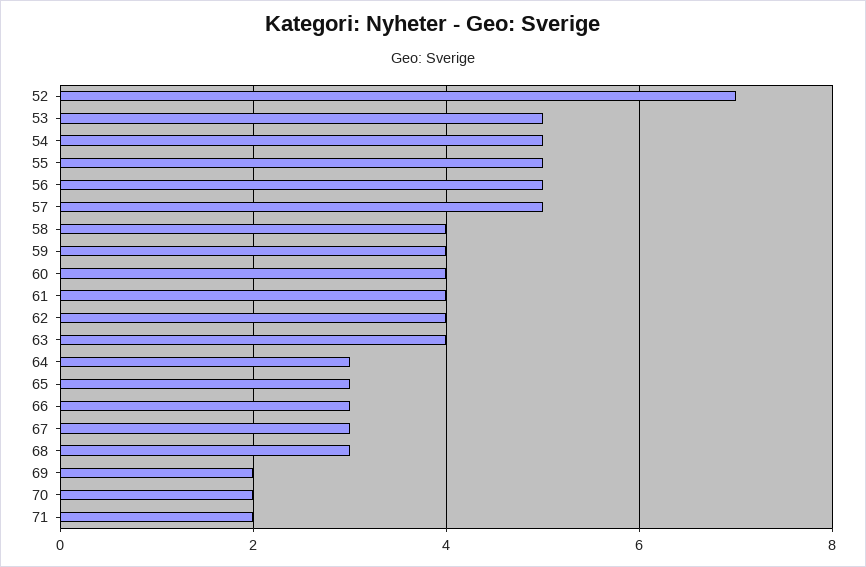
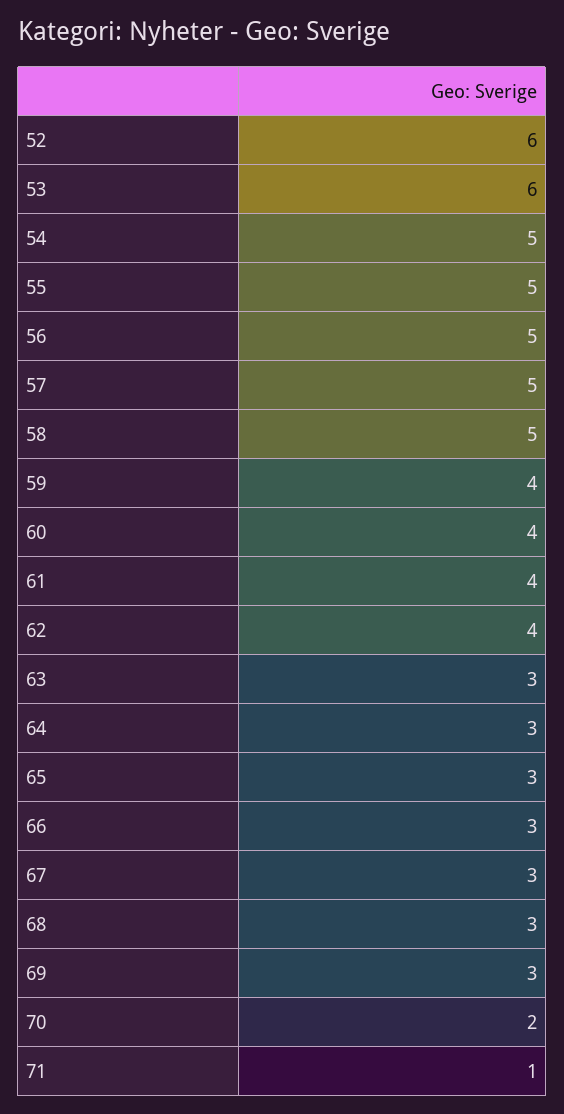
  {
-   "52": 7,
+   "52": 6,
-   "53": 5,
+   "53": 6,
    "54": 5,
    "55": 5,
    "56": 5,
    "57": 5,
-   "58": 4,
+   "58": 5,
    "59": 4,
    "60": 4,
    "61": 4,
    "62": 4,
-   "63": 4,
+   "63": 3,
    "64": 3,
    "65": 3,
    "66": 3,
    "67": 3,
    "68": 3,
-   "69": 2,
+   "69": 3,
    "70": 2,
-   "71": 2
+   "71": 1
  }

